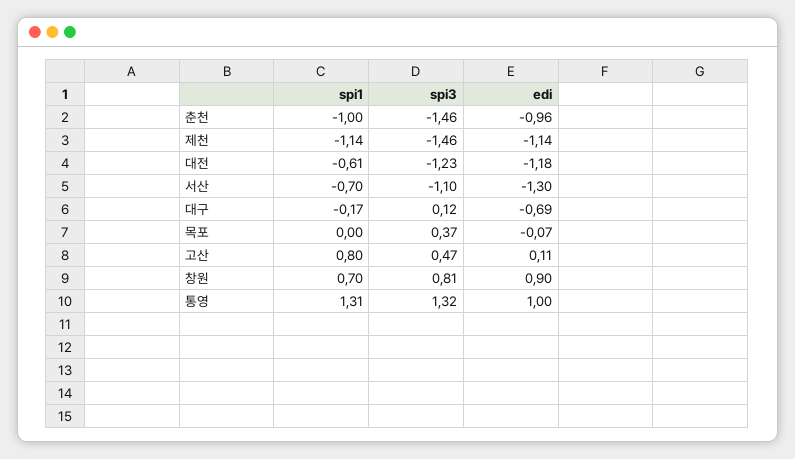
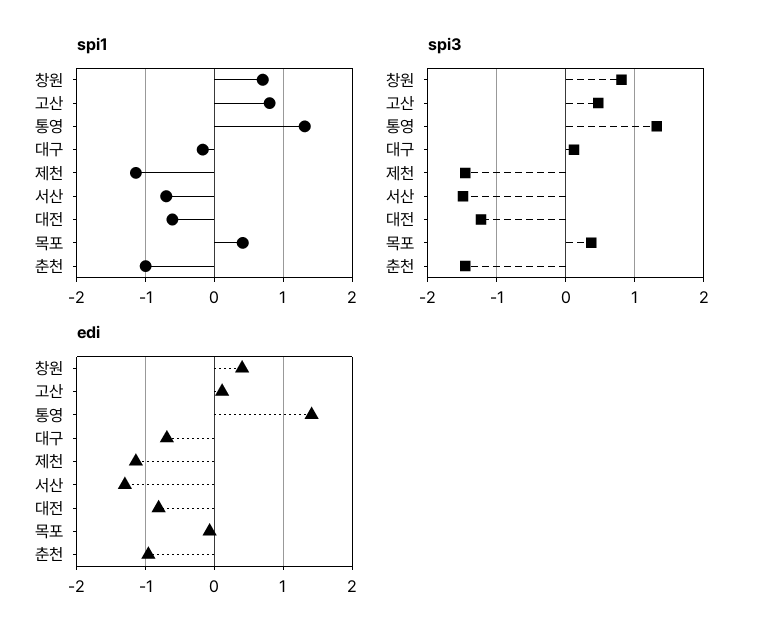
  {
    "spi1": {
      "춘천": -1,
      "제천": -1.14,
      "대전": -0.61,
      "서산": -0.7,
      "대구": -0.17,
-     "목포": 0,
+     "목포": 0.4,
      "고산": 0.8,
      "창원": 0.7,
      "통영": 1.31
    },
    "spi3": {
      "춘천": -1.46,
      "제천": -1.46,
      "대전": -1.23,
-     "서산": -1.1,
+     "서산": -1.5,
      "대구": 0.12,
      "목포": 0.37,
      "고산": 0.47,
      "창원": 0.81,
      "통영": 1.32
    },
    "edi": {
      "춘천": -0.96,
      "제천": -1.14,
-     "대전": -1.18,
+     "대전": -0.8,
      "서산": -1.3,
      "대구": -0.69,
      "목포": -0.07,
      "고산": 0.11,
-     "창원": 0.9,
+     "창원": 0.4,
-     "통영": 1
+     "통영": 1.4
    }
  }

